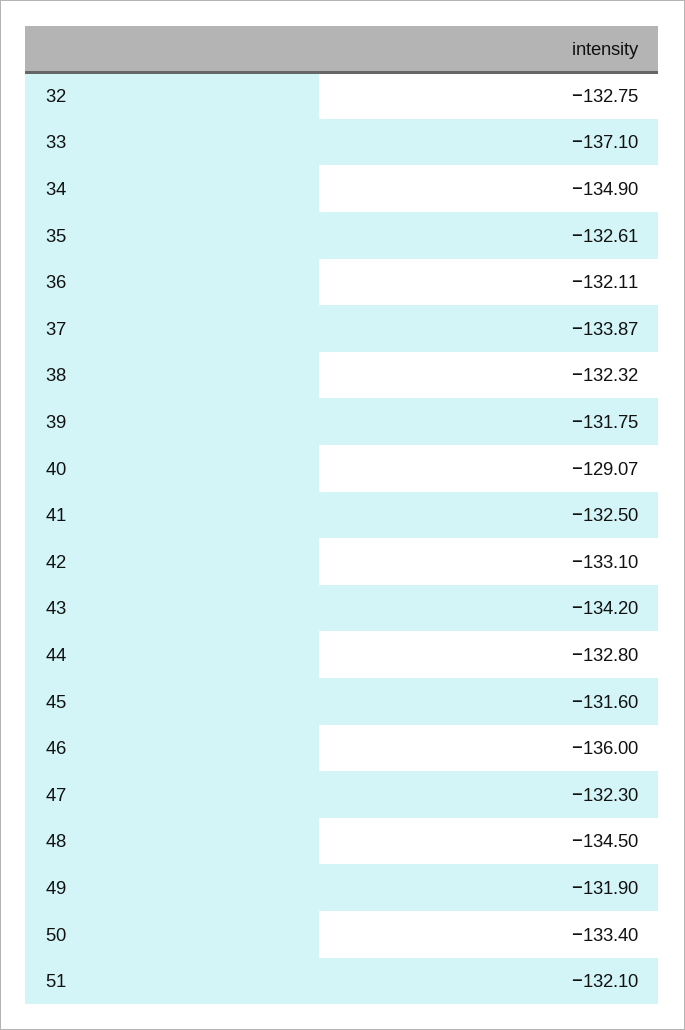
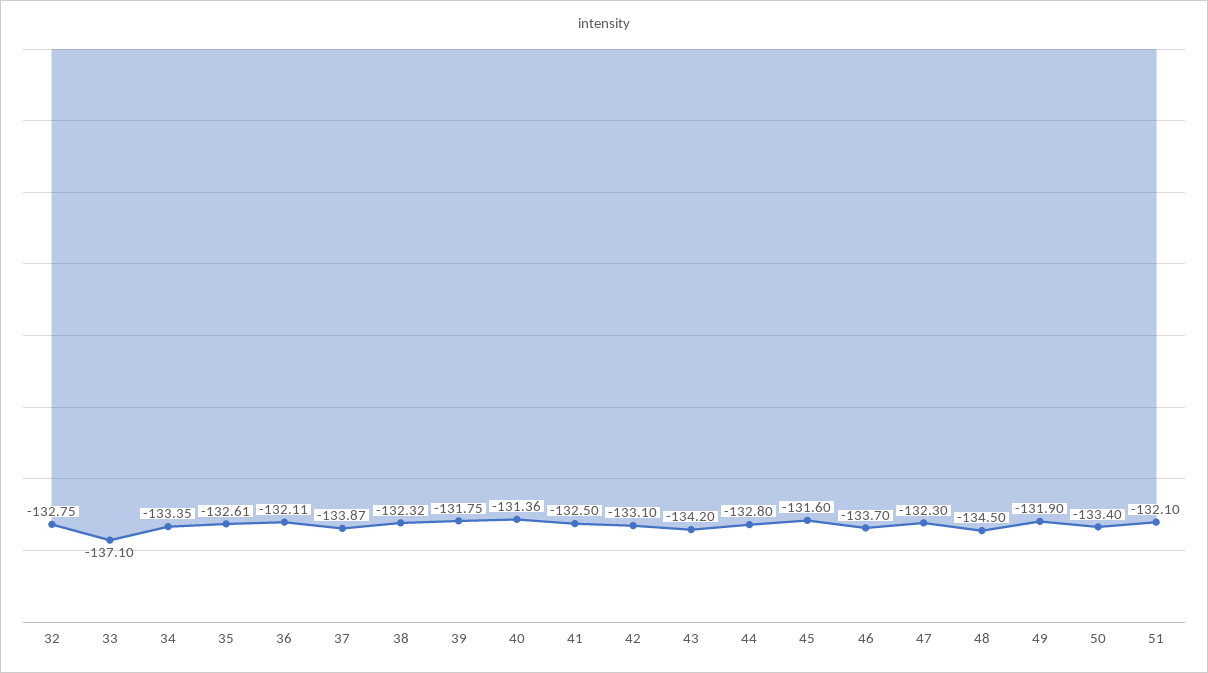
  {
    "32": -132.75,
    "33": -137.1,
-   "34": -134.9,
+   "34": -133.35,
    "35": -132.61,
    "36": -132.11,
    "37": -133.87,
    "38": -132.32,
    "39": -131.75,
-   "40": -129.07,
+   "40": -131.36,
    "41": -132.5,
    "42": -133.1,
    "43": -134.2,
    "44": -132.8,
    "45": -131.6,
-   "46": -136,
+   "46": -133.7,
    "47": -132.3,
    "48": -134.5,
    "49": -131.9,
    "50": -133.4,
    "51": -132.1
  }

